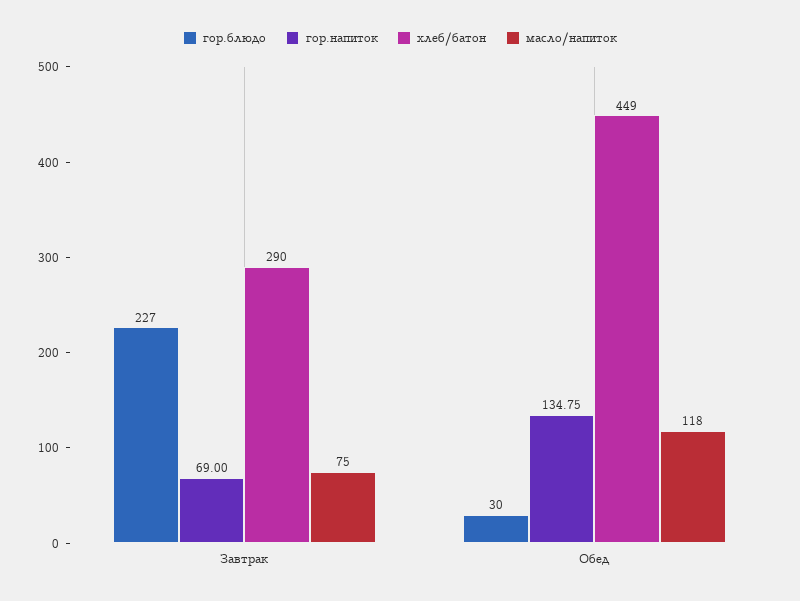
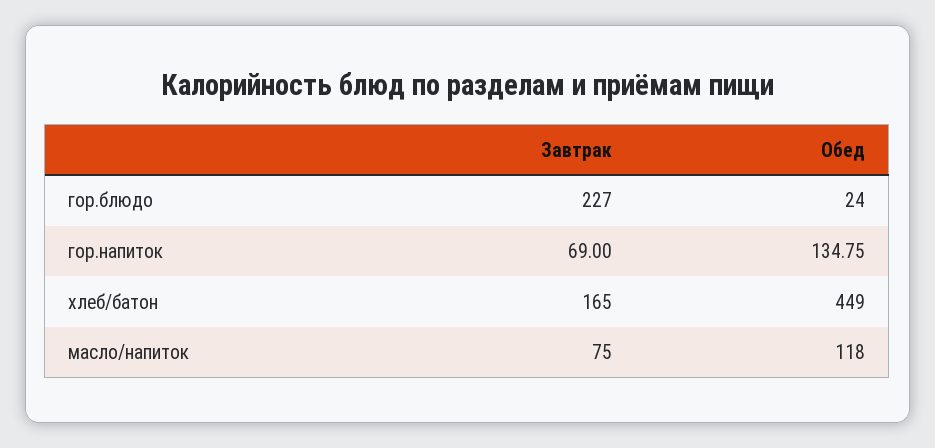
  {
    "гор.блюдо": {
      "Завтрак": 227,
-     "Обед": 30
+     "Обед": 24
    },
    "гор.напиток": {
      "Завтрак": 69,
      "Обед": 134.75
    },
    "хлеб/батон": {
-     "Завтрак": 290,
+     "Завтрак": 165,
      "Обед": 449
    },
    "масло/напиток": {
      "Завтрак": 75,
      "Обед": 118
    }
  }

